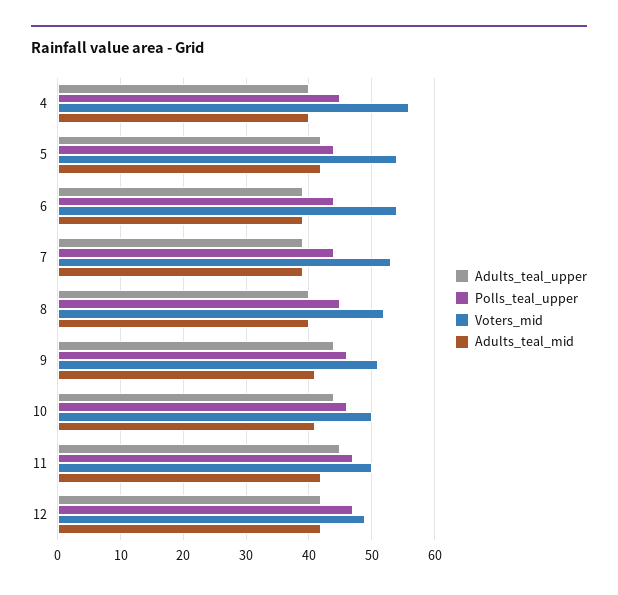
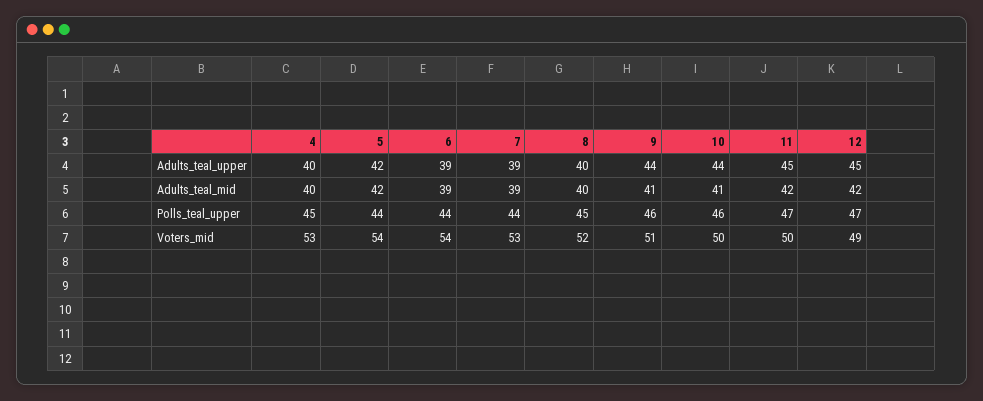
  {
    "Adults_teal_upper": {
      "4": 40,
      "5": 42,
      "6": 39,
      "7": 39,
      "8": 40,
      "9": 44,
      "10": 44,
      "11": 45,
-     "12": 42
+     "12": 45
    },
    "Polls_teal_upper": {
      "4": 45,
      "5": 44,
      "6": 44,
      "7": 44,
      "8": 45,
      "9": 46,
      "10": 46,
      "11": 47,
      "12": 47
    },
    "Voters_mid": {
-     "4": 56,
+     "4": 53,
      "5": 54,
      "6": 54,
      "7": 53,
      "8": 52,
      "9": 51,
      "10": 50,
      "11": 50,
      "12": 49
    },
    "Adults_teal_mid": {
      "4": 40,
      "5": 42,
      "6": 39,
      "7": 39,
      "8": 40,
      "9": 41,
      "10": 41,
      "11": 42,
      "12": 42
    }
  }

